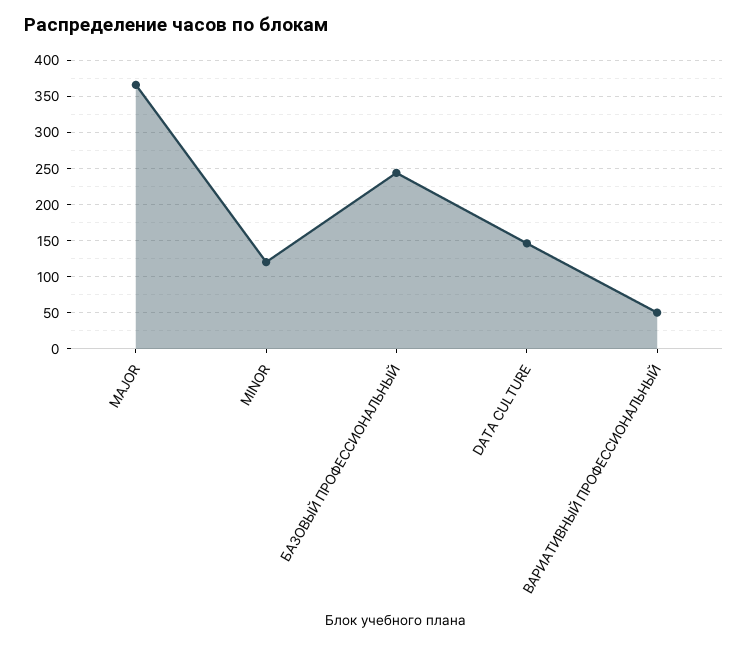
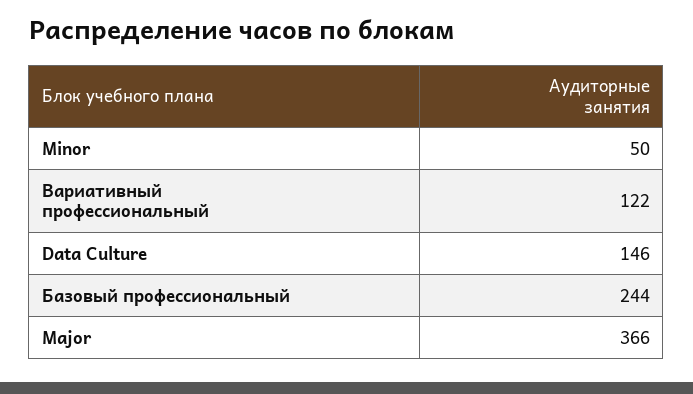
  {
    "MAJOR": 366,
-   "MINOR": 120,
+   "MINOR": 50,
    "БАЗОВЫЙ ПРОФЕССИОНАЛЬНЫЙ": 244,
    "DATA CULTURE": 146,
-   "ВАРИАТИВНЫЙ ПРОФЕССИОНАЛЬНЫЙ": 50
+   "ВАРИАТИВНЫЙ ПРОФЕССИОНАЛЬНЫЙ": 122
  }

